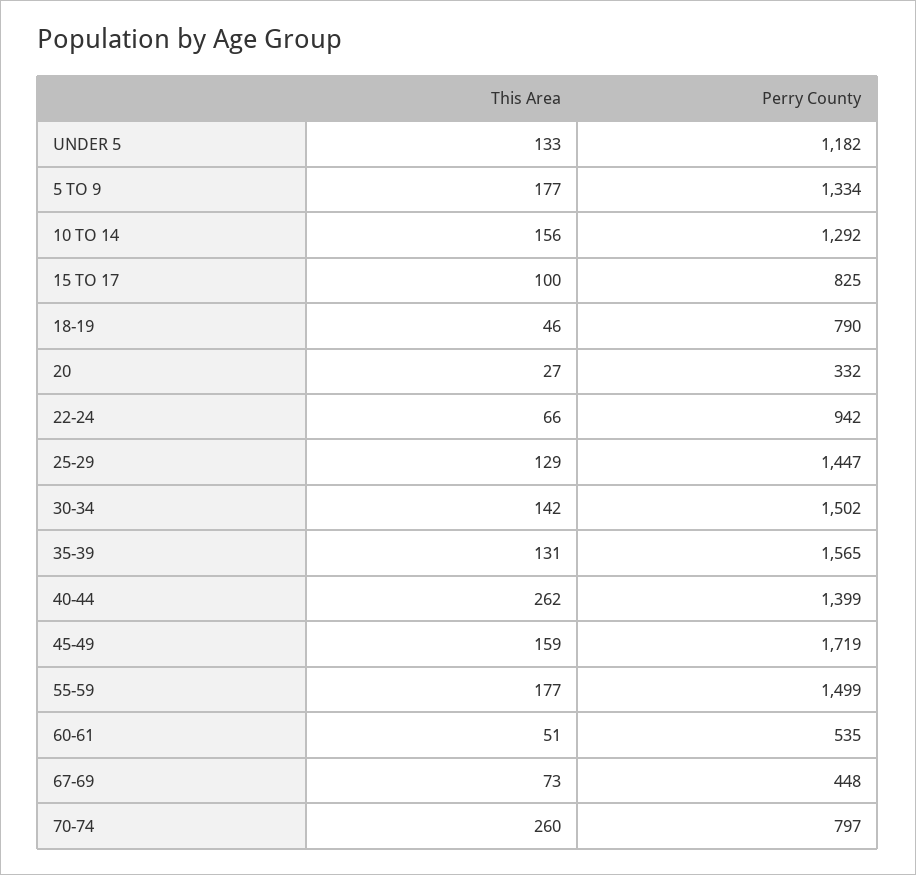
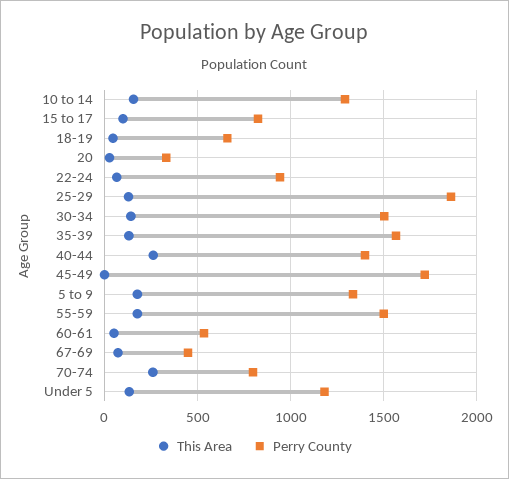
  {
    "This Area": {
      "UNDER 5": 133,
      "5 TO 9": 177,
      "10 TO 14": 156,
      "15 TO 17": 100,
      "18-19": 46,
      "20": 27,
      "22-24": 66,
      "25-29": 129,
      "30-34": 142,
      "35-39": 131,
      "40-44": 262,
-     "45-49": 159,
+     "45-49": 0,
      "55-59": 177,
      "60-61": 51,
      "67-69": 73,
      "70-74": 260
    },
    "Perry County": {
      "UNDER 5": 1182,
      "5 TO 9": 1334,
      "10 TO 14": 1292,
      "15 TO 17": 825,
-     "18-19": 790,
+     "18-19": 650,
      "20": 332,
      "22-24": 942,
-     "25-29": 1447,
+     "25-29": 1850,
      "30-34": 1502,
      "35-39": 1565,
      "40-44": 1399,
      "45-49": 1719,
      "55-59": 1499,
      "60-61": 535,
      "67-69": 448,
      "70-74": 797
    }
  }

